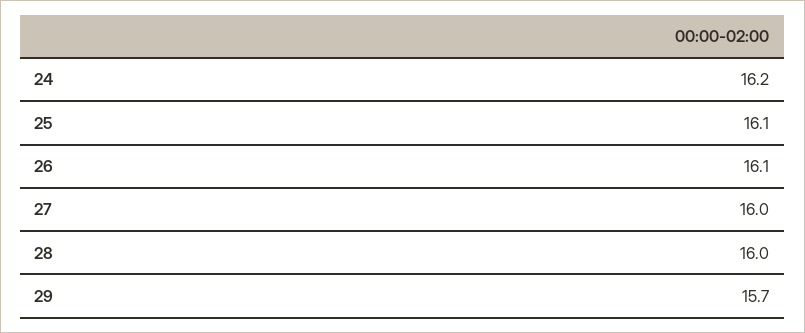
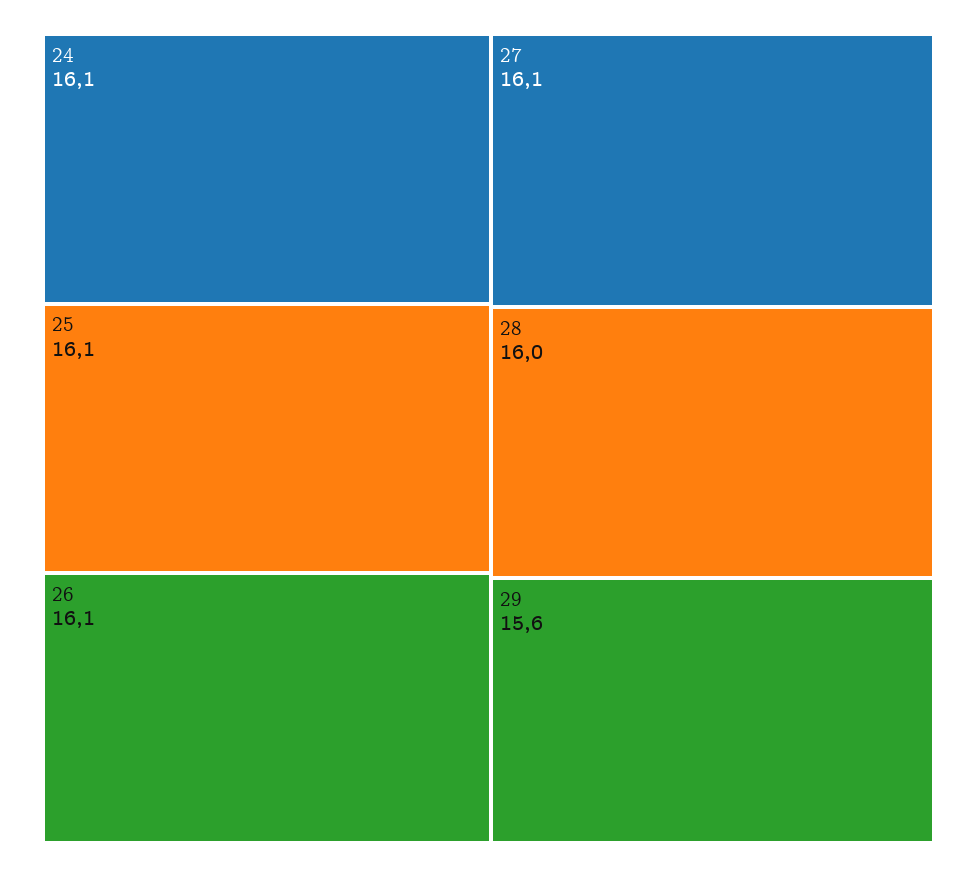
  {
-   "24": 16.2,
+   "24": 16.1,
    "25": 16.1,
    "26": 16.1,
-   "27": 16,
+   "27": 16.1,
    "28": 16,
-   "29": 15.7
+   "29": 15.6
  }

